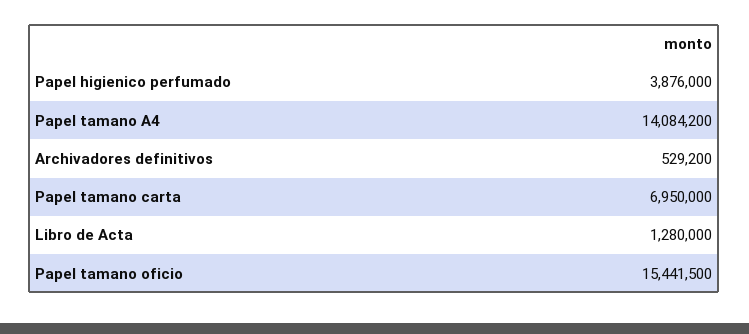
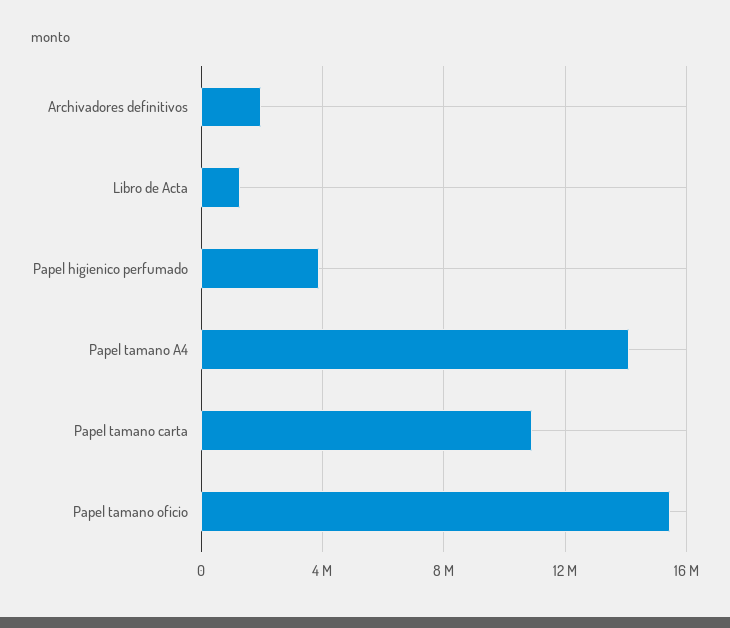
  {
    "Papel higienico perfumado": 3876000,
    "Papel tamano A4": 14084200,
-   "Archivadores definitivos": 529200,
+   "Archivadores definitivos": 2000000,
-   "Papel tamano carta": 6950000,
+   "Papel tamano carta": 11000000,
    "Libro de Acta": 1280000,
    "Papel tamano oficio": 15441500
  }

